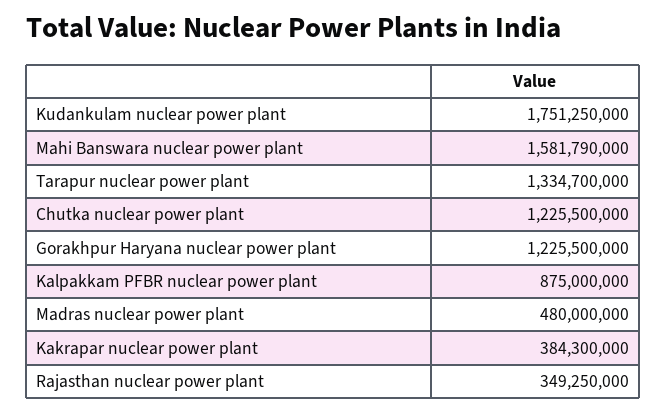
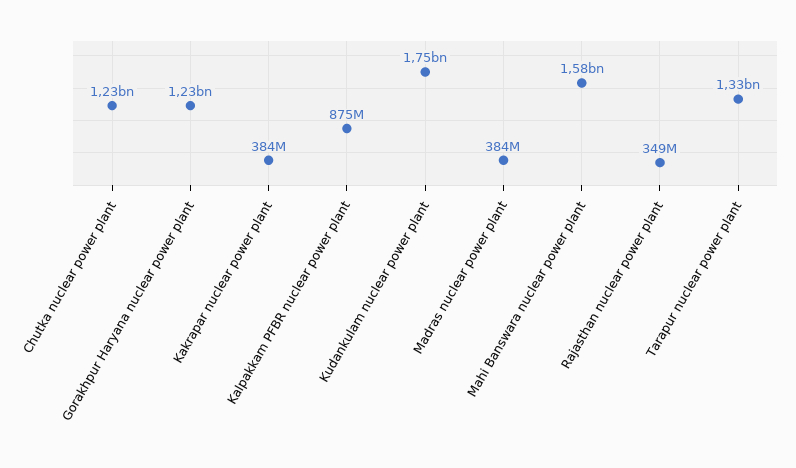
  {
    "Kudankulam nuclear power plant": 1751250000,
    "Mahi Banswara nuclear power plant": 1581790000,
    "Tarapur nuclear power plant": 1334700000,
    "Chutka nuclear power plant": 1225500000,
    "Gorakhpur Haryana nuclear power plant": 1225500000,
    "Kalpakkam PFBR nuclear power plant": 875000000,
-   "Madras nuclear power plant": 480000000,
+   "Madras nuclear power plant": 384000000,
    "Kakrapar nuclear power plant": 384300000,
    "Rajasthan nuclear power plant": 349250000
  }

